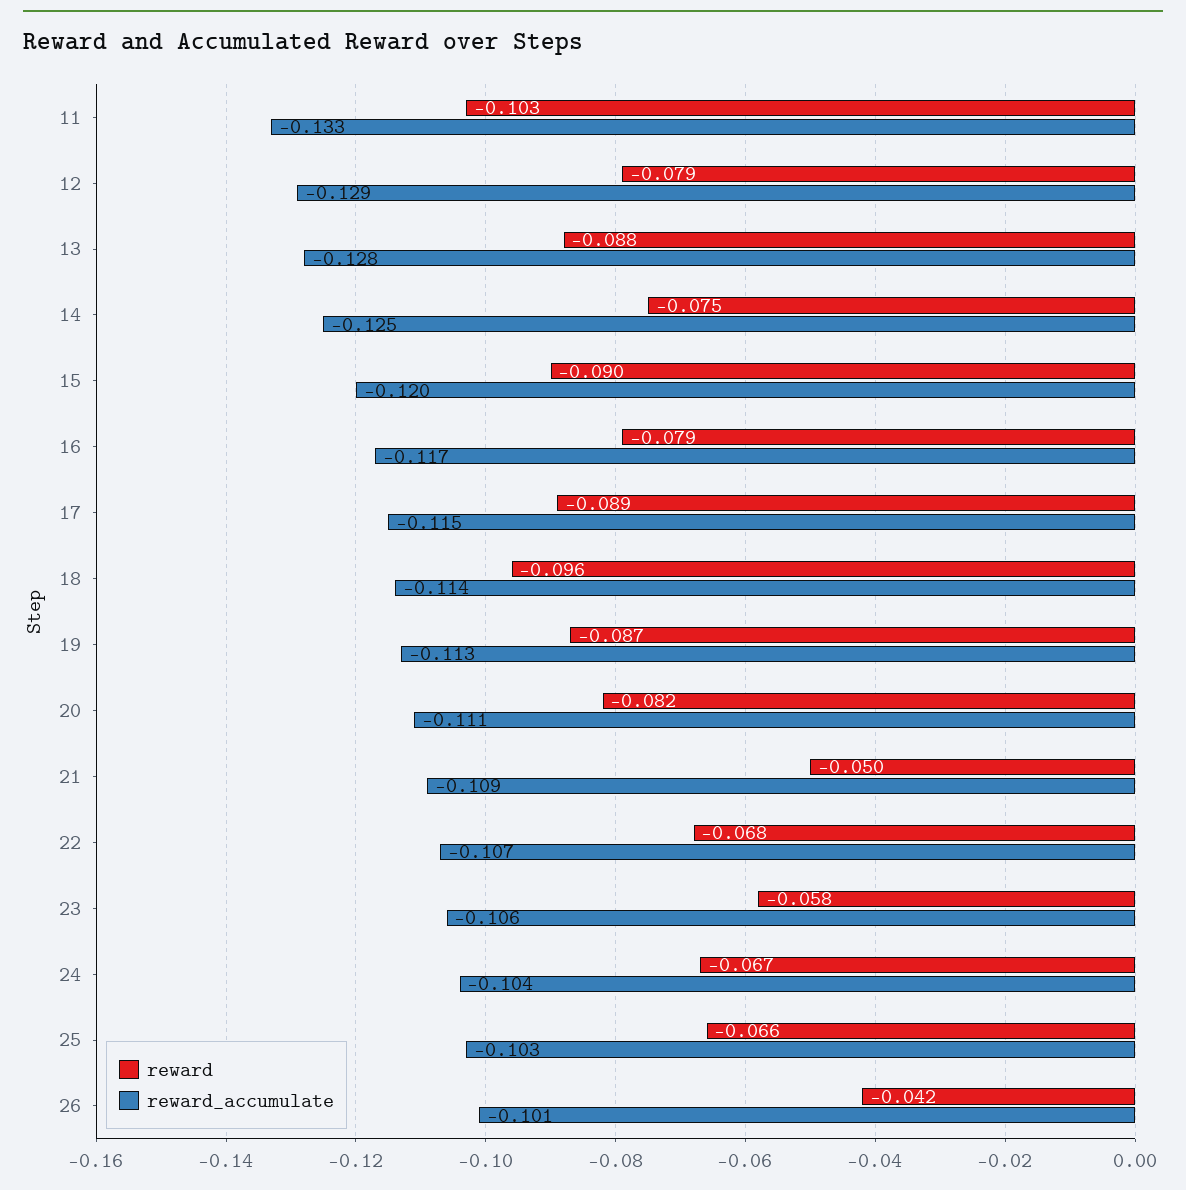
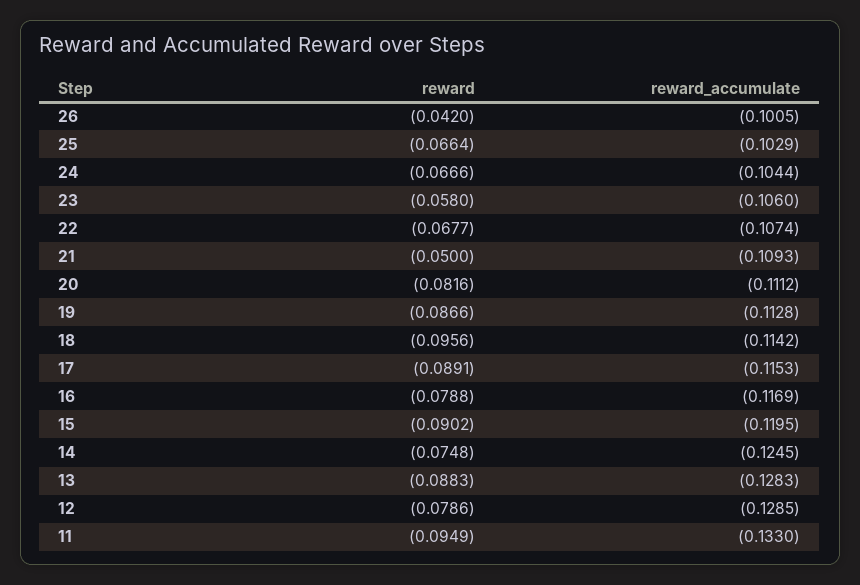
  {
    "reward": {
-     "11": -0.103,
+     "11": -0.0949,
      "12": -0.0786,
      "13": -0.0883,
      "14": -0.0748,
      "15": -0.0902,
      "16": -0.0788,
      "17": -0.0891,
      "18": -0.0956,
      "19": -0.0866,
      "20": -0.0816,
      "21": -0.05,
      "22": -0.0677,
      "23": -0.058,
      "24": -0.0666,
      "25": -0.0664,
      "26": -0.042
    },
    "reward_accumulate": {
      "11": -0.133,
      "12": -0.1285,
      "13": -0.1283,
      "14": -0.1245,
      "15": -0.1195,
      "16": -0.1169,
      "17": -0.1153,
      "18": -0.1142,
      "19": -0.1128,
      "20": -0.1112,
      "21": -0.1093,
      "22": -0.1074,
      "23": -0.106,
      "24": -0.1044,
      "25": -0.1029,
      "26": -0.1005
    }
  }

